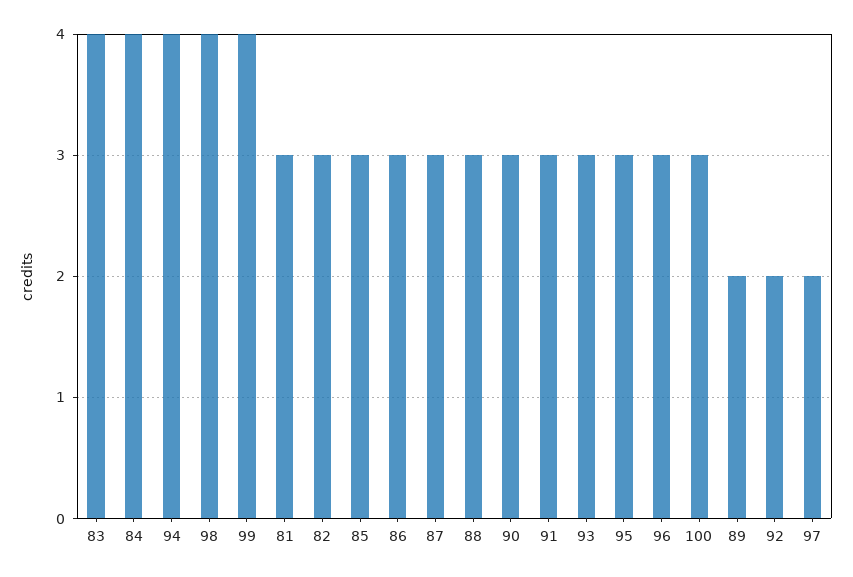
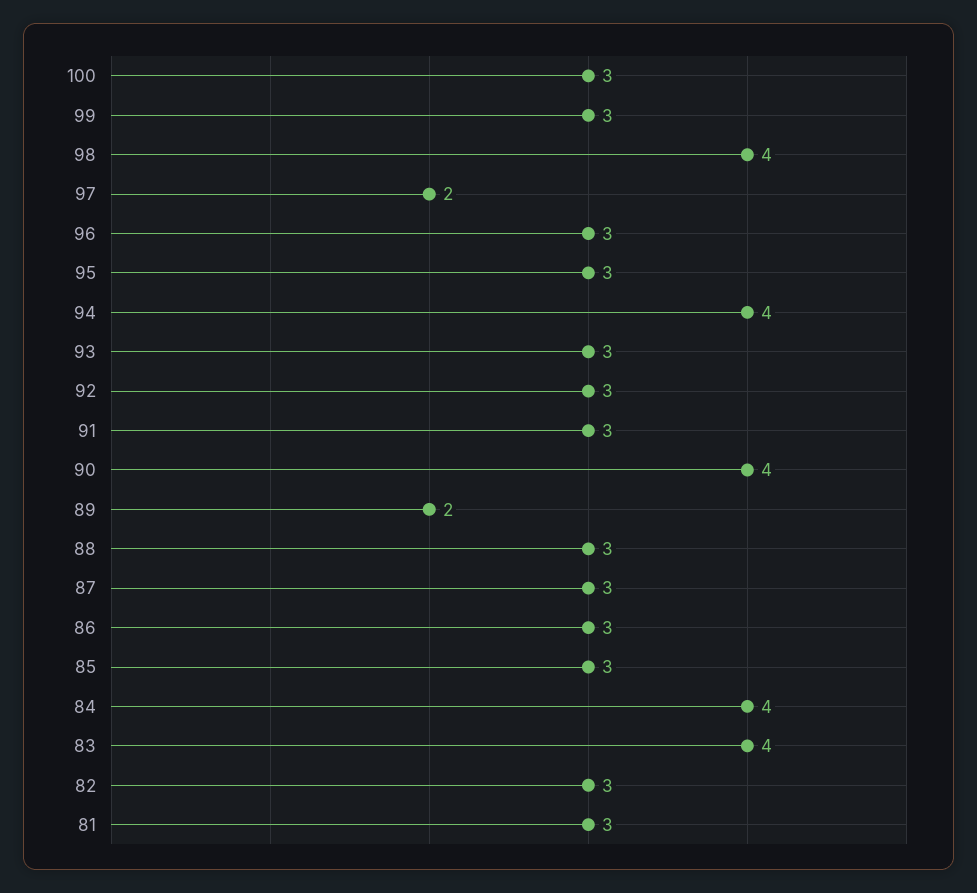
  {
    "83": 4,
    "84": 4,
    "94": 4,
    "98": 4,
-   "99": 4,
+   "99": 3,
    "81": 3,
    "82": 3,
    "85": 3,
    "86": 3,
    "87": 3,
    "88": 3,
-   "90": 3,
+   "90": 4,
    "91": 3,
    "93": 3,
    "95": 3,
    "96": 3,
    "100": 3,
    "89": 2,
-   "92": 2,
+   "92": 3,
    "97": 2
  }

